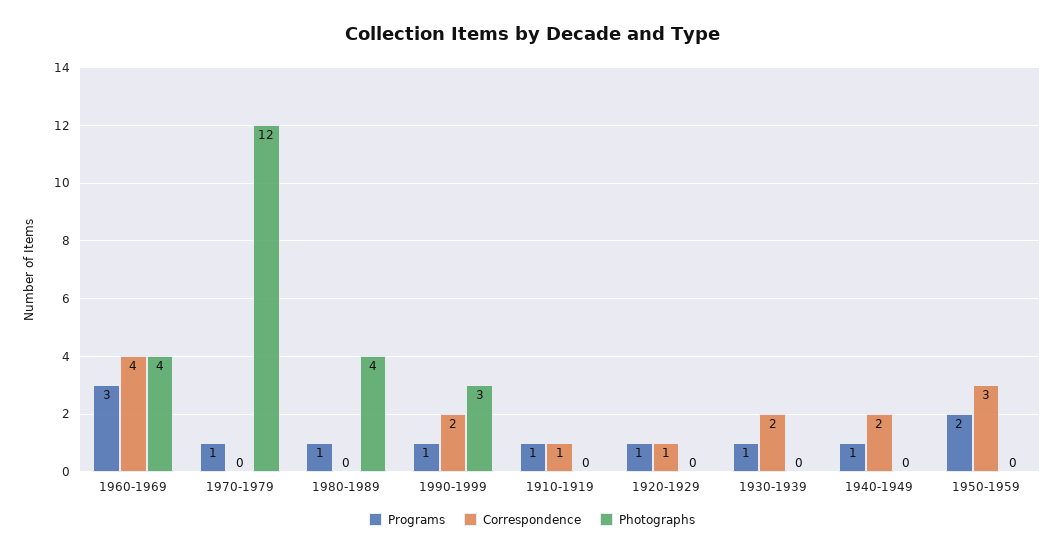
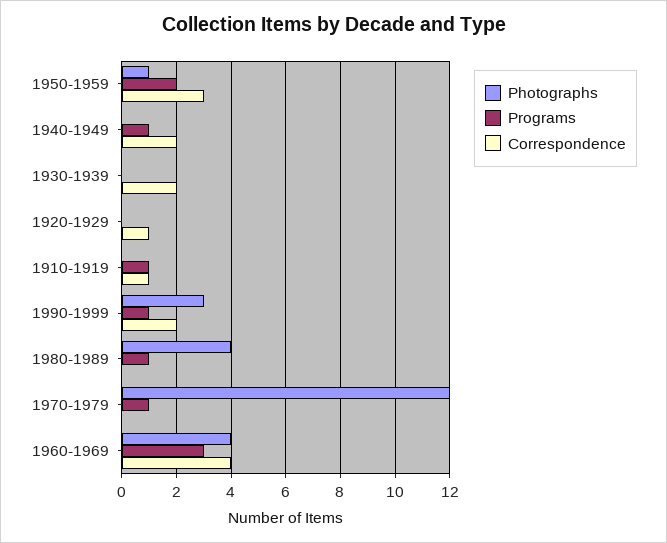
  {
    "Programs": {
      "1960-1969": 3,
      "1970-1979": 1,
      "1980-1989": 1,
      "1990-1999": 1,
      "1910-1919": 1,
-     "1920-1929": 1,
+     "1920-1929": 0,
-     "1930-1939": 1,
+     "1930-1939": 0,
      "1940-1949": 1,
      "1950-1959": 2
    },
    "Correspondence": {
      "1960-1969": 4,
      "1970-1979": 0,
      "1980-1989": 0,
      "1990-1999": 2,
      "1910-1919": 1,
      "1920-1929": 1,
      "1930-1939": 2,
      "1940-1949": 2,
      "1950-1959": 3
    },
    "Photographs": {
      "1960-1969": 4,
      "1970-1979": 12,
      "1980-1989": 4,
      "1990-1999": 3,
      "1910-1919": 0,
      "1920-1929": 0,
      "1930-1939": 0,
      "1940-1949": 0,
-     "1950-1959": 0
+     "1950-1959": 1
    }
  }

